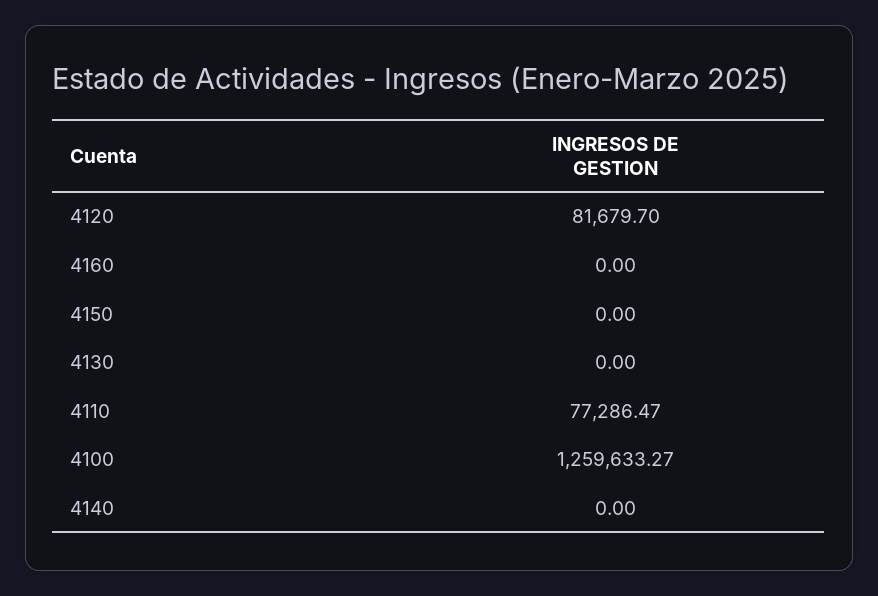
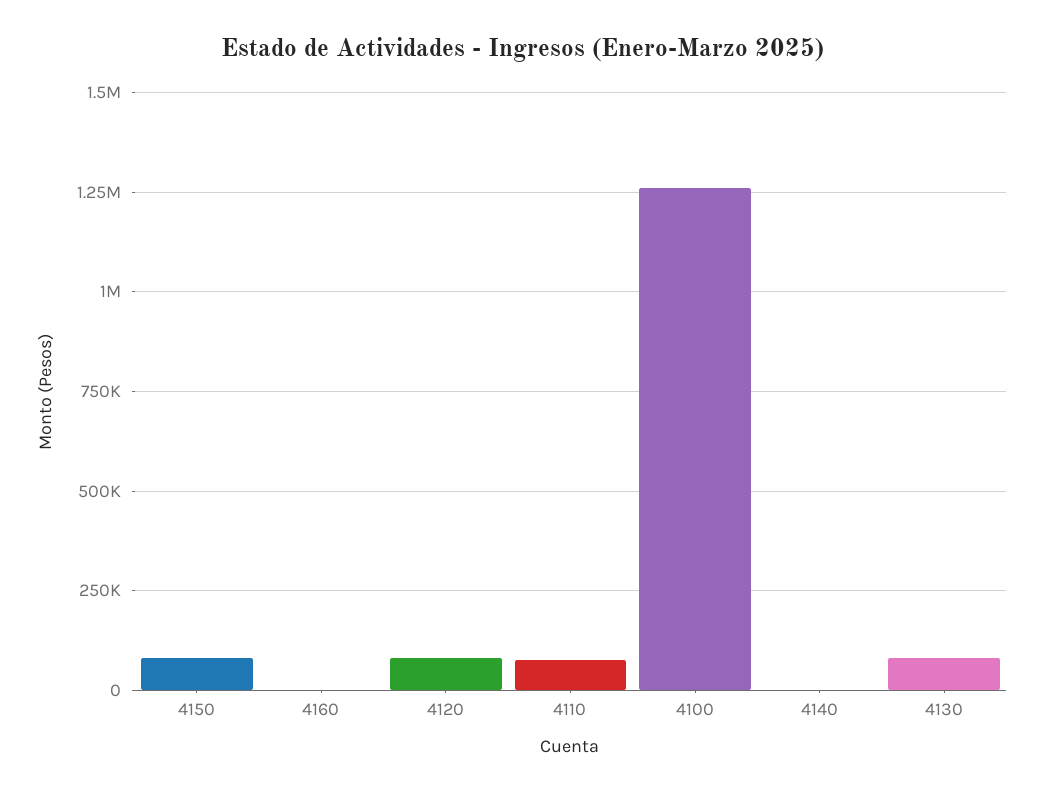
  {
    "4120": 81679.7,
    "4160": 0,
-   "4150": 0,
+   "4150": 75000,
-   "4130": 0,
+   "4130": 75000,
    "4110": 77286.47,
    "4100": 1259633.27,
    "4140": 0
  }

